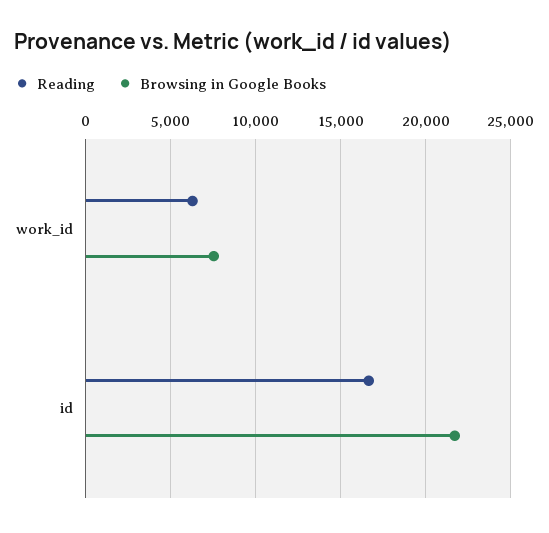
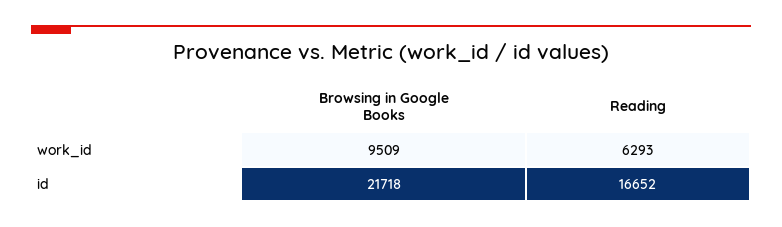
  {
    "Reading": {
      "work_id": 6293,
      "id": 16652
    },
    "Browsing in Google Books": {
-     "work_id": 7500,
+     "work_id": 9509,
      "id": 21718
    }
  }

